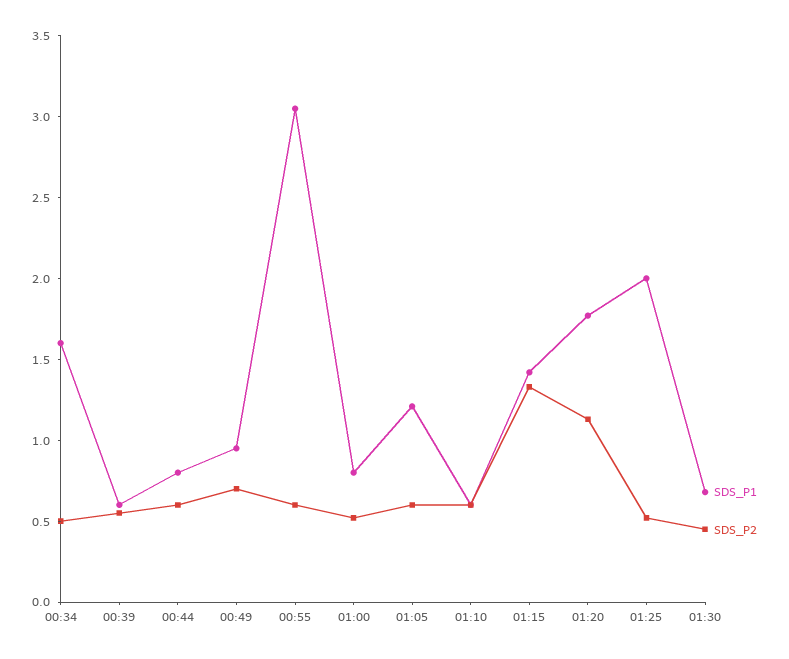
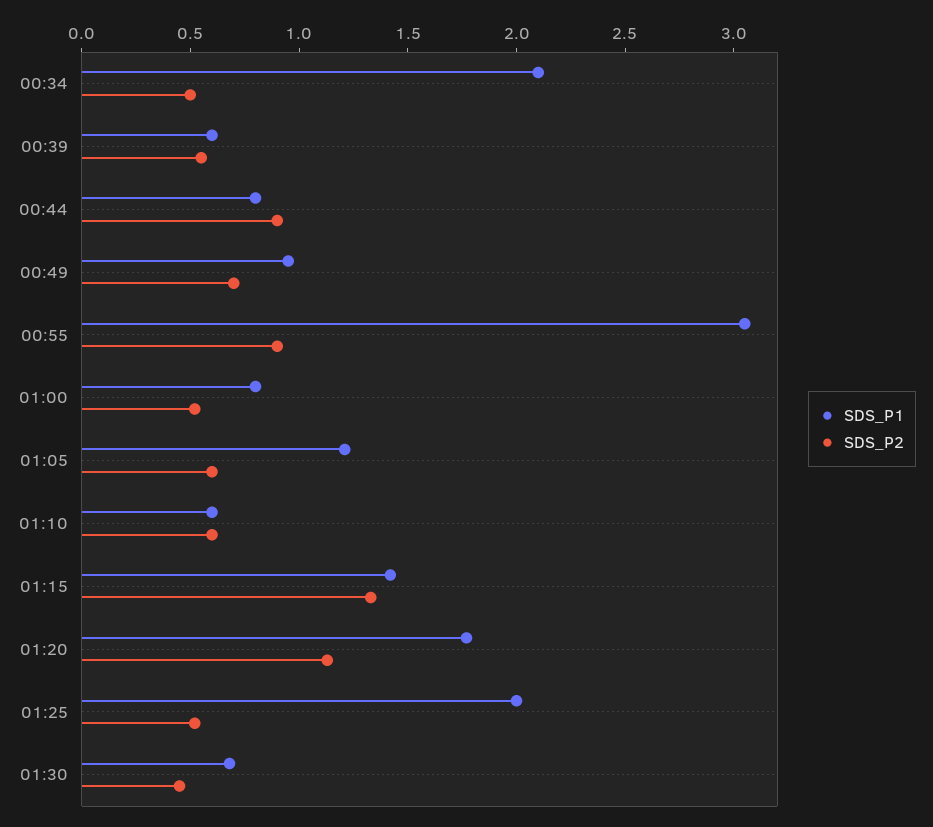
  {
    "SDS_P1": {
-     "00:34": 1.6,
+     "00:34": 2.1,
      "00:39": 0.6,
      "00:44": 0.8,
      "00:49": 1,
      "00:55": 3.1,
      "01:00": 0.8,
      "01:05": 1.2,
      "01:10": 0.6,
      "01:15": 1.4,
      "01:20": 1.8,
      "01:25": 2,
      "01:30": 0.7
    },
    "SDS_P2": {
      "00:34": 0.5,
      "00:39": 0.6,
-     "00:44": 0.6,
+     "00:44": 0.9,
      "00:49": 0.7,
-     "00:55": 0.6,
+     "00:55": 0.9,
      "01:00": 0.5,
      "01:05": 0.6,
      "01:10": 0.6,
      "01:15": 1.3,
      "01:20": 1.1,
      "01:25": 0.5,
      "01:30": 0.5
    }
  }

